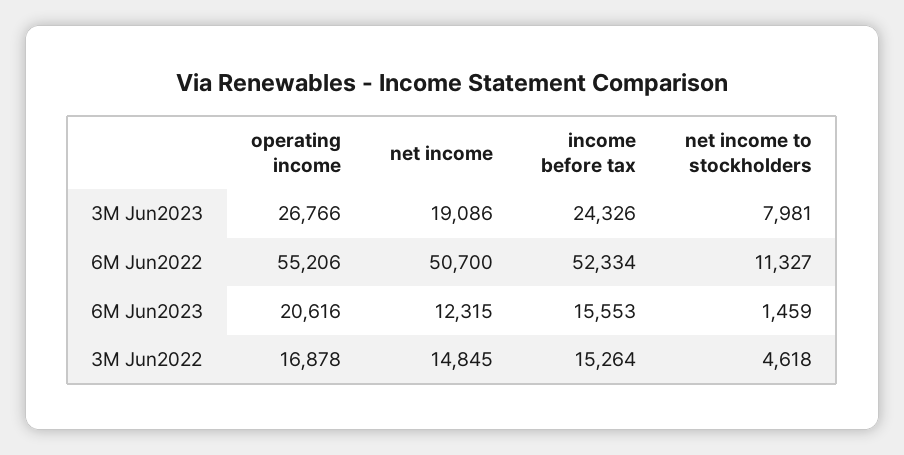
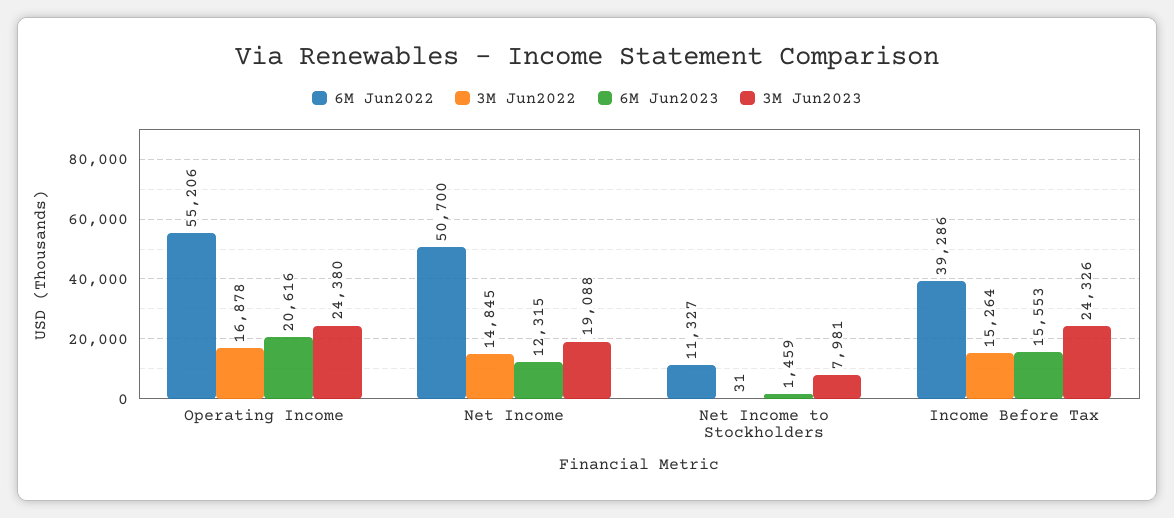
  {
    "3M Jun2023": {
-     "operating income": 26766,
+     "operating income": 24380,
-     "net income": 19086,
+     "net income": 19088,
      "income before tax": 24326,
      "net income to stockholders": 7981
    },
    "6M Jun2022": {
      "operating income": 55206,
      "net income": 50700,
-     "income before tax": 52334,
+     "income before tax": 39286,
      "net income to stockholders": 11327
    },
    "6M Jun2023": {
      "operating income": 20616,
      "net income": 12315,
      "income before tax": 15553,
      "net income to stockholders": 1459
    },
    "3M Jun2022": {
      "operating income": 16878,
      "net income": 14845,
      "income before tax": 15264,
-     "net income to stockholders": 4618
+     "net income to stockholders": 31
    }
  }

